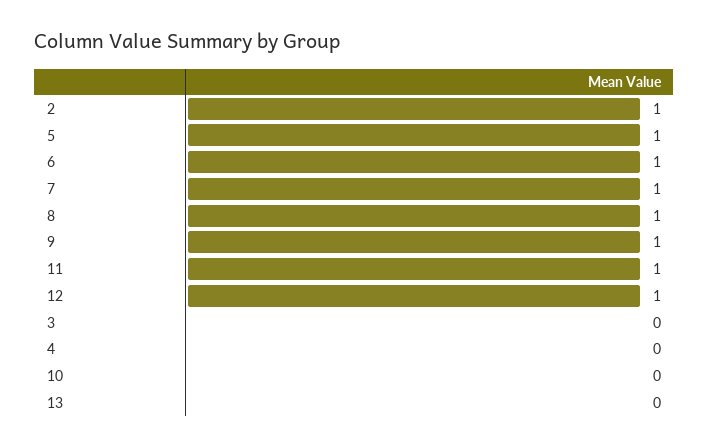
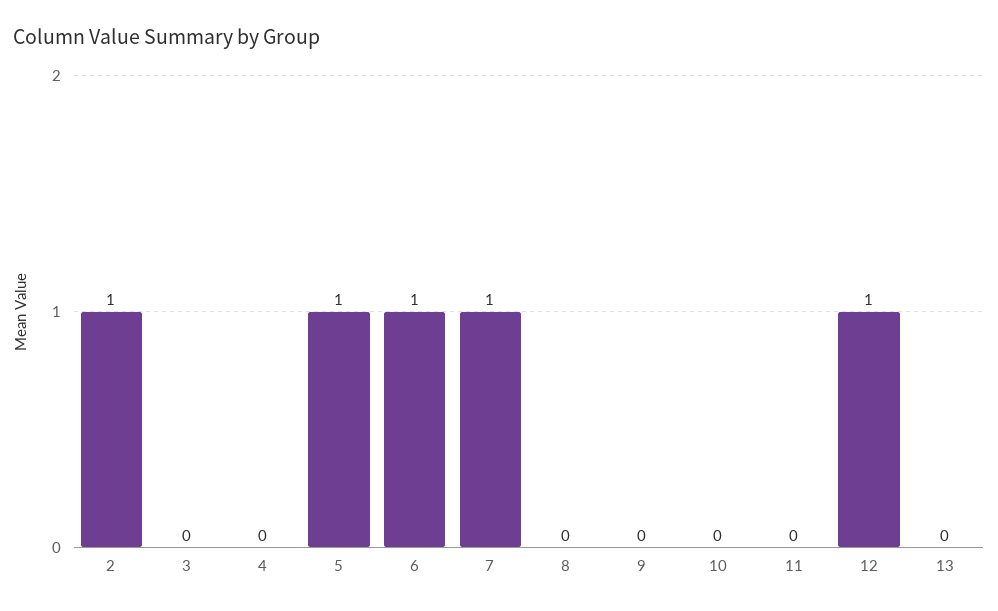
  {
    "2": 1,
    "5": 1,
    "6": 1,
    "7": 1,
-   "8": 1,
+   "8": 0,
-   "9": 1,
+   "9": 0,
-   "11": 1,
+   "11": 0,
    "12": 1,
    "3": 0,
    "4": 0,
    "10": 0,
    "13": 0
  }

